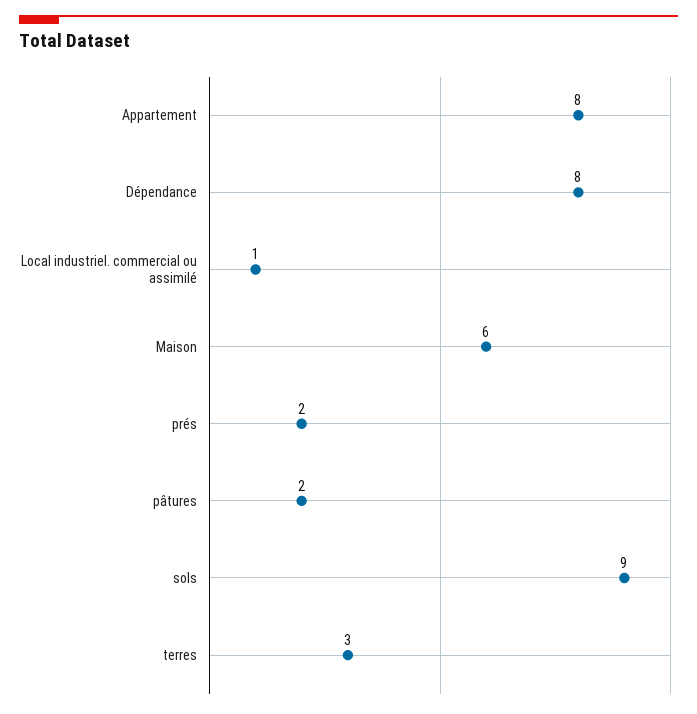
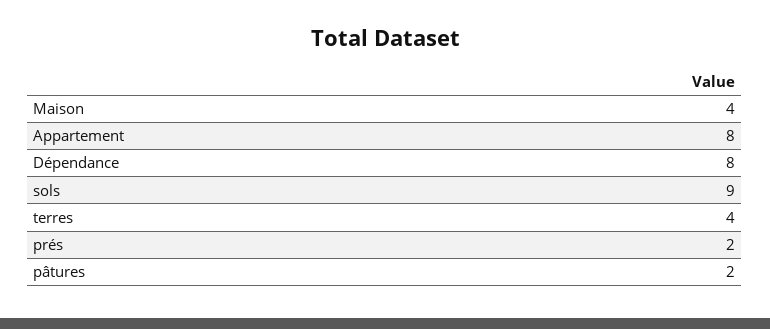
  {
    "Appartement": 8,
    "Dépendance": 8,
-   "Local industriel. commercial ou assimilé": 1,
-   "Maison": 6,
+   "Maison": 4,
    "prés": 2,
    "pâtures": 2,
    "sols": 9,
-   "terres": 3
+   "terres": 4
  }

